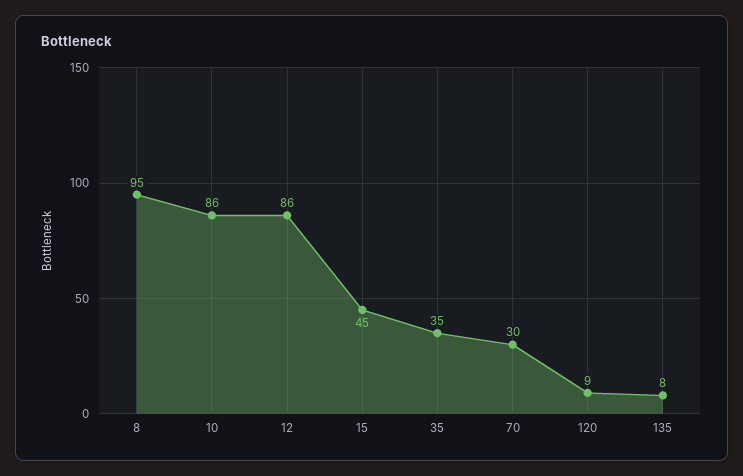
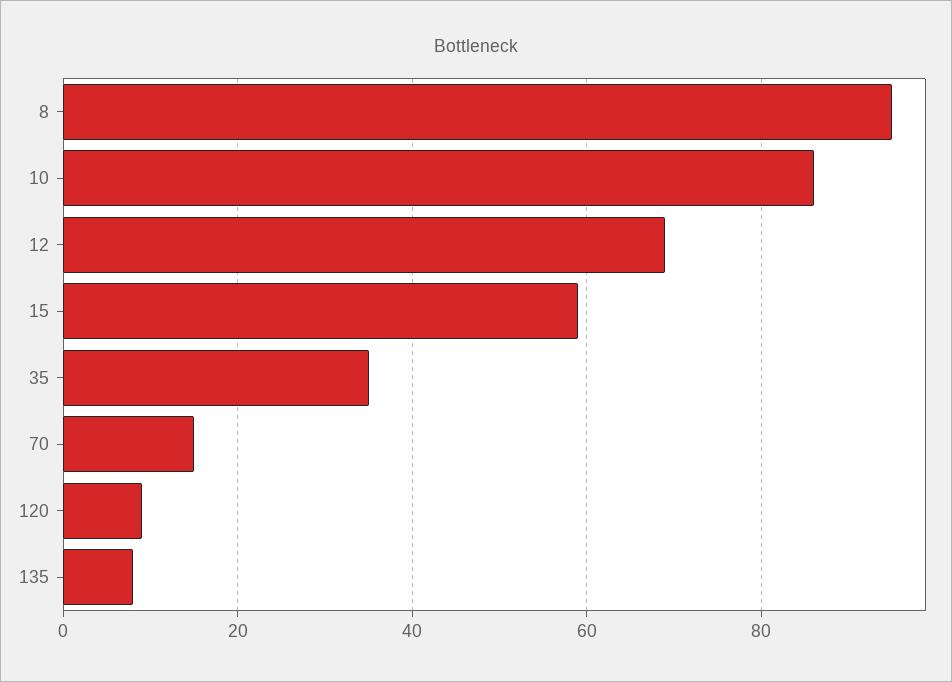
  {
    "8": 95,
    "10": 86,
-   "12": 86,
+   "12": 70,
-   "15": 45,
+   "15": 60,
    "35": 35,
-   "70": 30,
+   "70": 15,
    "120": 9,
    "135": 8
  }

